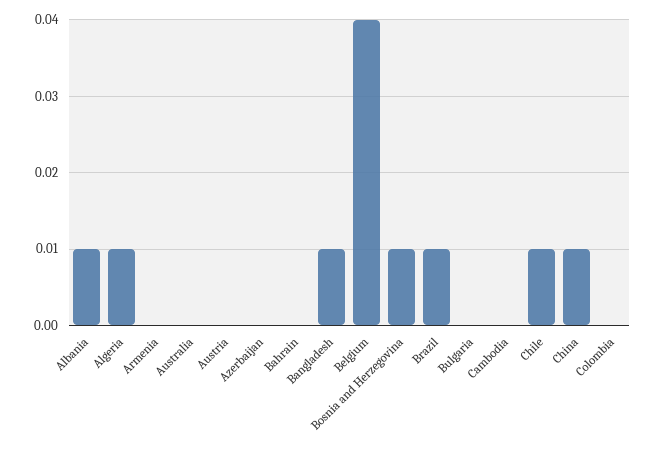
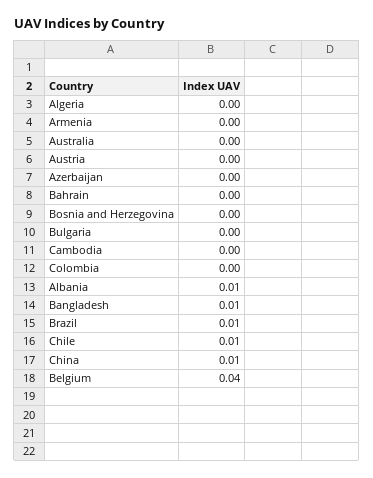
  {
    "Albania": 0.01,
-   "Algeria": 0.01,
+   "Algeria": 0,
    "Armenia": 0,
    "Australia": 0,
    "Austria": 0,
    "Azerbaijan": 0,
    "Bahrain": 0,
    "Bangladesh": 0.01,
    "Belgium": 0.04,
-   "Bosnia and Herzegovina": 0.01,
+   "Bosnia and Herzegovina": 0,
    "Brazil": 0.01,
    "Bulgaria": 0,
    "Cambodia": 0,
    "Chile": 0.01,
    "China": 0.01,
    "Colombia": 0
  }

